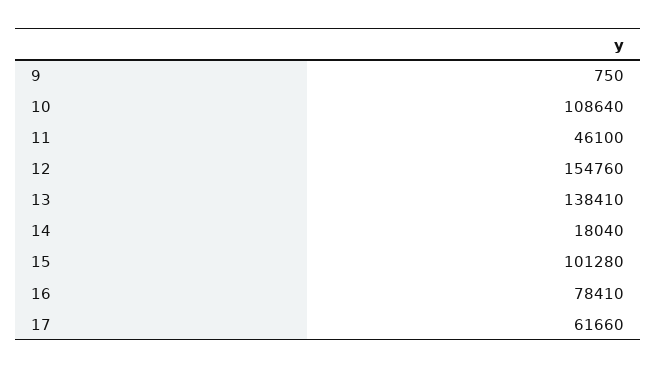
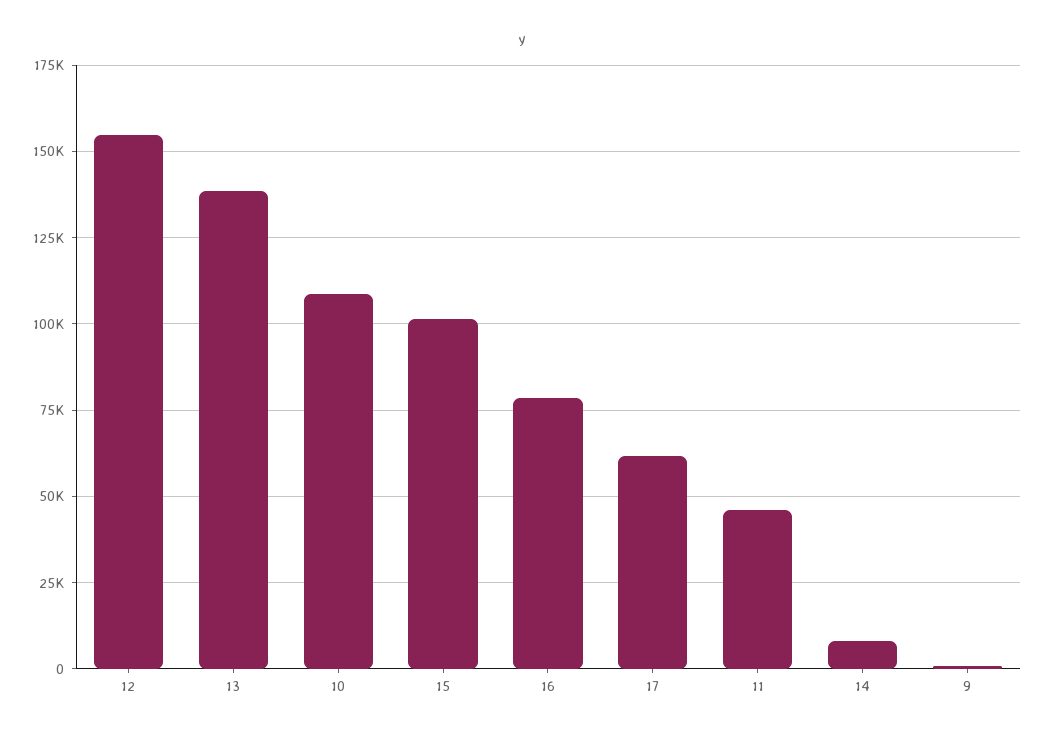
  {
    "9": 750,
    "10": 108640,
    "11": 46100,
    "12": 154760,
    "13": 138410,
-   "14": 18040,
+   "14": 7500,
    "15": 101280,
    "16": 78410,
    "17": 61660
  }

